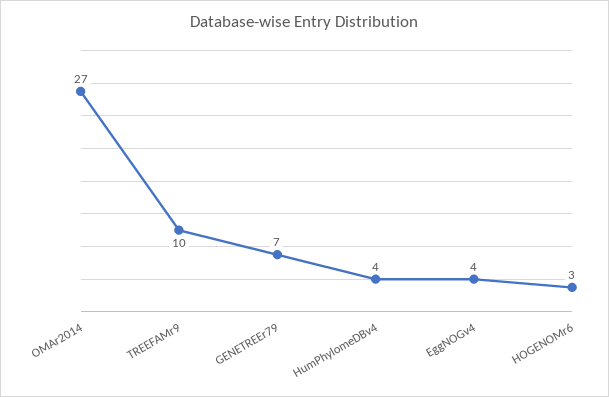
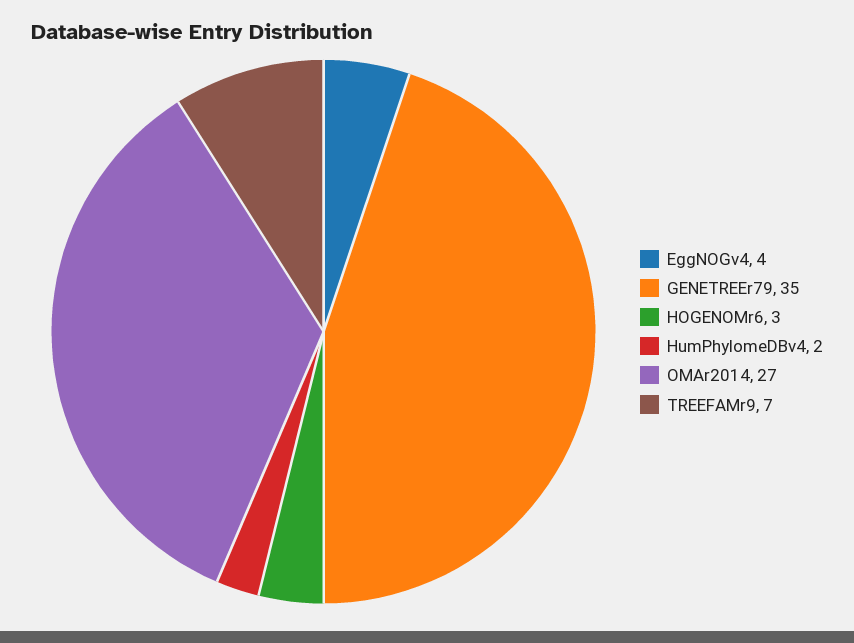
  {
    "OMAr2014": 27,
-   "TREEFAMr9": 10,
+   "TREEFAMr9": 7,
-   "GENETREEr79": 7,
+   "GENETREEr79": 35,
-   "HumPhylomeDBv4": 4,
+   "HumPhylomeDBv4": 2,
    "EggNOGv4": 4,
    "HOGENOMr6": 3
  }

